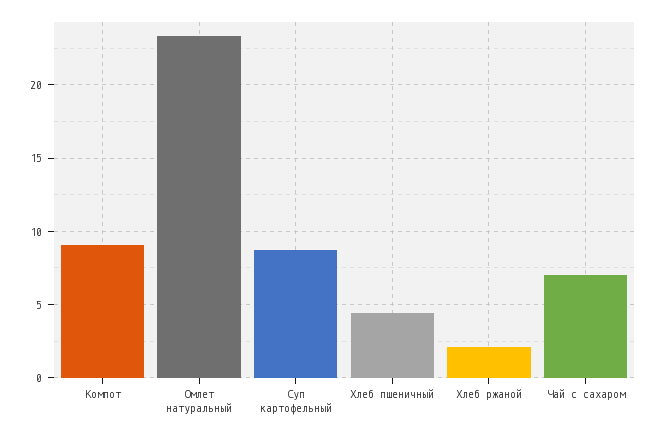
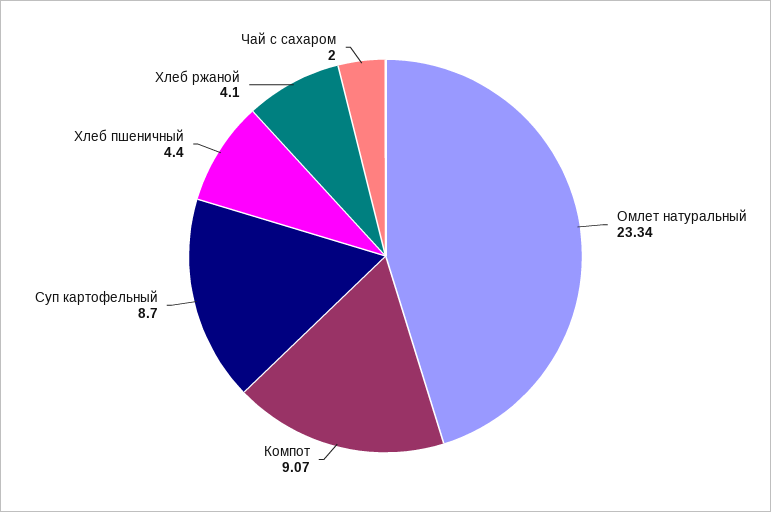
  {
    "Компот": 9.07,
    "Омлет натуральный": 23.34,
    "Суп картофельный": 8.7,
    "Хлеб пшеничный": 4.4,
-   "Хлеб ржаной": 2,
+   "Хлеб ржаной": 4.1,
-   "Чай с сахаром": 7
+   "Чай с сахаром": 2
  }

